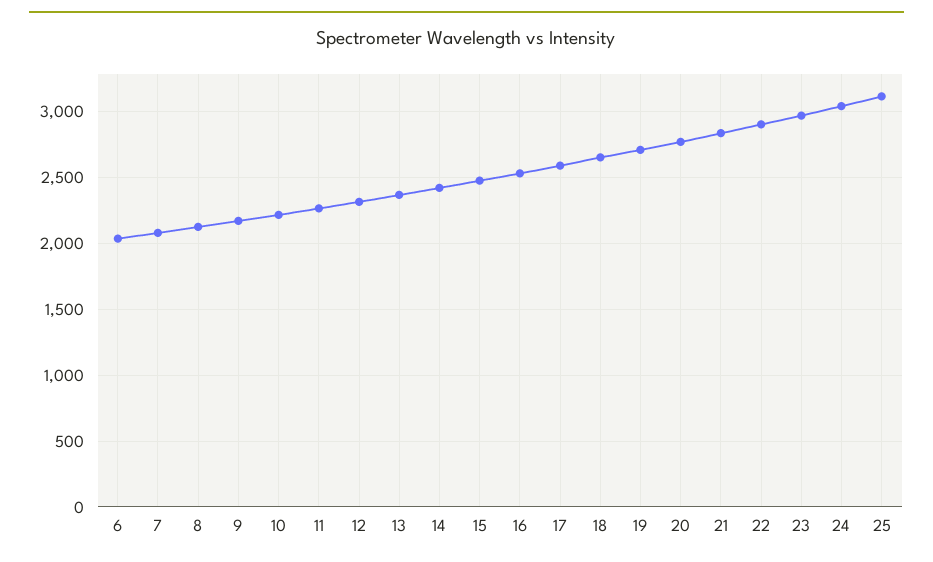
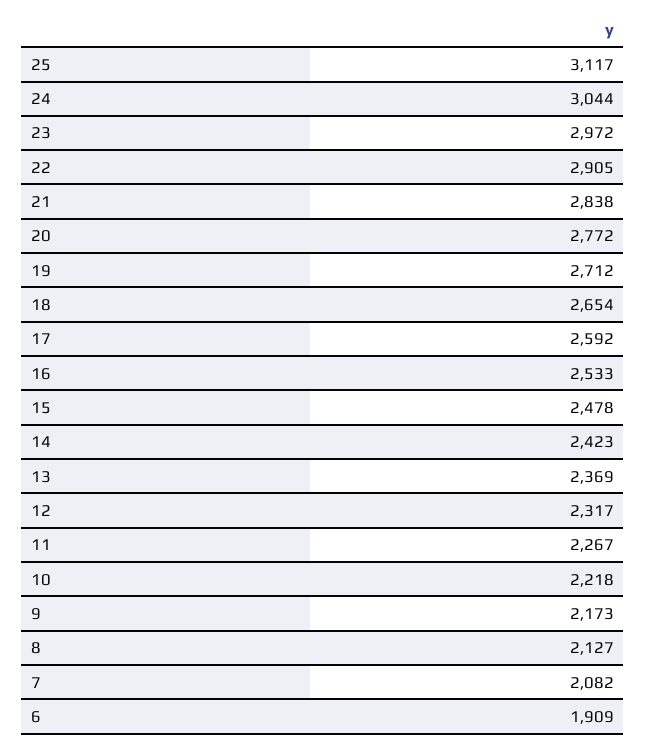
  {
-   "6": 2050,
+   "6": 1909,
    "7": 2082,
    "8": 2127,
    "9": 2173,
    "10": 2218,
    "11": 2267,
    "12": 2317,
    "13": 2369,
    "14": 2423,
    "15": 2478,
    "16": 2533,
    "17": 2592,
    "18": 2654,
    "19": 2712,
    "20": 2772,
    "21": 2838,
    "22": 2905,
    "23": 2972,
    "24": 3044,
    "25": 3117
  }

